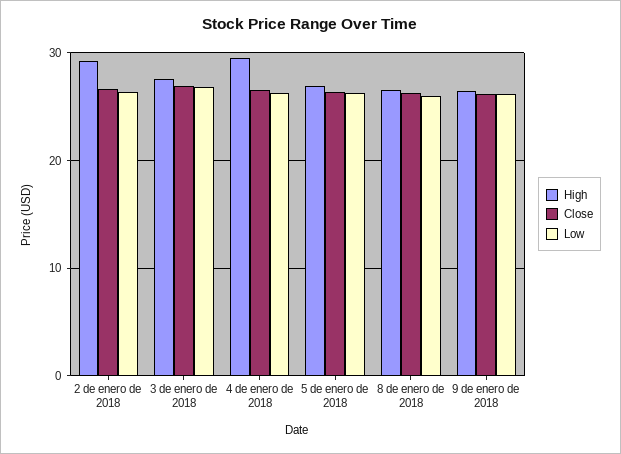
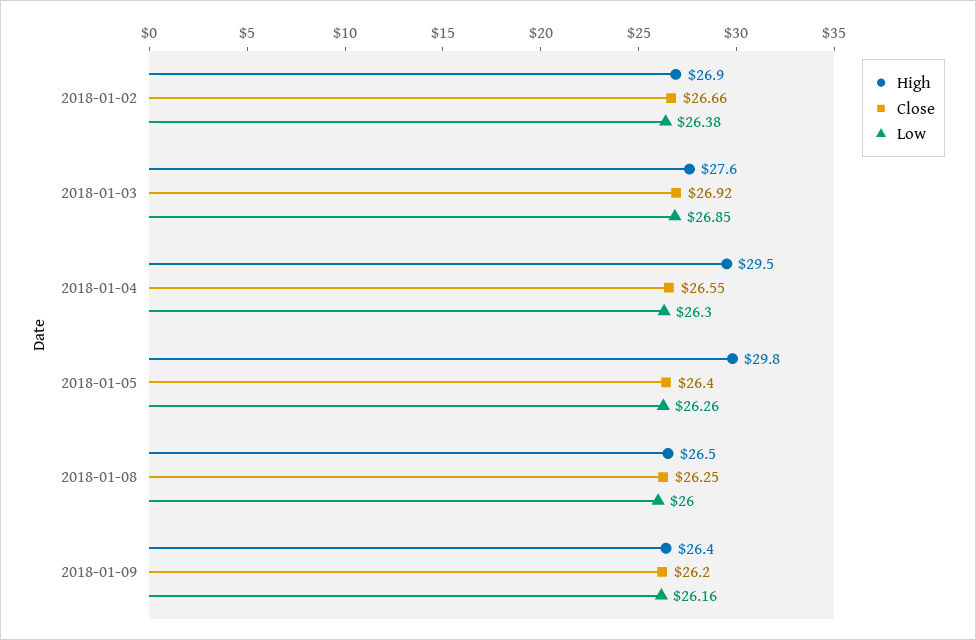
  {
    "High": {
-     "2 de enero de 2018": 29,
+     "2 de enero de 2018": 26.9,
      "3 de enero de 2018": 27.6,
      "4 de enero de 2018": 29.5,
-     "5 de enero de 2018": 27,
+     "5 de enero de 2018": 29.8,
      "8 de enero de 2018": 26.5,
      "9 de enero de 2018": 26.4
    },
    "Close": {
      "2 de enero de 2018": 26.66,
      "3 de enero de 2018": 26.92,
      "4 de enero de 2018": 26.55,
      "5 de enero de 2018": 26.4,
      "8 de enero de 2018": 26.25,
      "9 de enero de 2018": 26.2
    },
    "Low": {
      "2 de enero de 2018": 26.38,
      "3 de enero de 2018": 26.85,
      "4 de enero de 2018": 26.3,
      "5 de enero de 2018": 26.26,
      "8 de enero de 2018": 26,
      "9 de enero de 2018": 26.16
    }
  }

